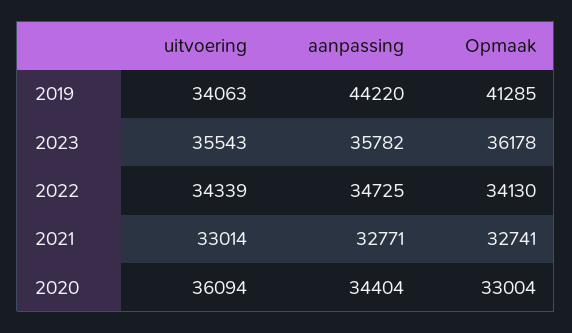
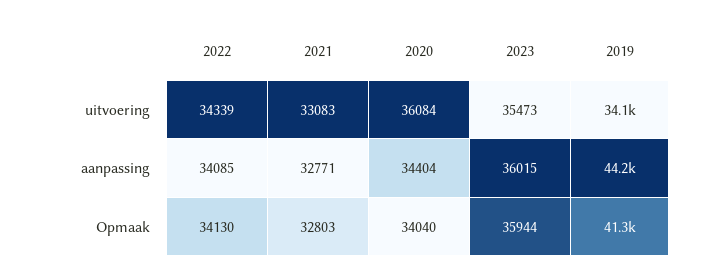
  {
    "uitvoering": {
      "2019": 34063,
-     "2023": 35543,
+     "2023": 35473,
      "2022": 34339,
-     "2021": 33014,
+     "2021": 33083,
-     "2020": 36094
+     "2020": 36084
    },
    "aanpassing": {
      "2019": 44220,
-     "2023": 35782,
+     "2023": 36015,
-     "2022": 34725,
+     "2022": 34085,
      "2021": 32771,
      "2020": 34404
    },
    "Opmaak": {
      "2019": 41285,
-     "2023": 36178,
+     "2023": 35944,
      "2022": 34130,
-     "2021": 32741,
+     "2021": 32803,
-     "2020": 33004
+     "2020": 34040
    }
  }

